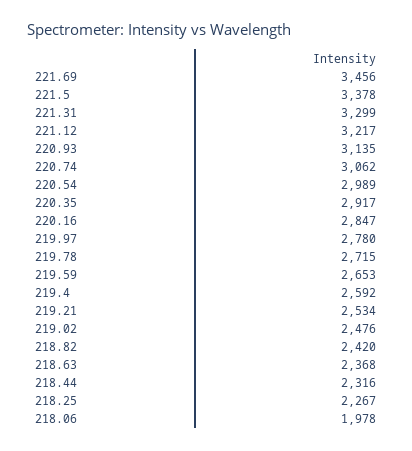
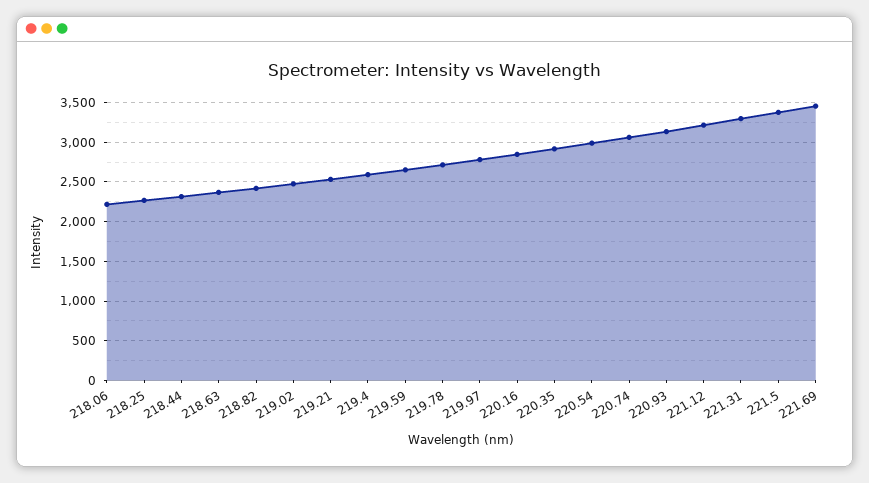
  {
    "221.69": 3456,
    "221.5": 3378,
    "221.31": 3299,
    "221.12": 3217,
    "220.93": 3135,
    "220.74": 3062,
    "220.54": 2989,
    "220.35": 2917,
    "220.16": 2847,
    "219.97": 2780,
    "219.78": 2715,
    "219.59": 2653,
    "219.4": 2592,
    "219.21": 2534,
    "219.02": 2476,
    "218.82": 2420,
    "218.63": 2368,
    "218.44": 2316,
    "218.25": 2267,
-   "218.06": 1978
+   "218.06": 2200
  }

